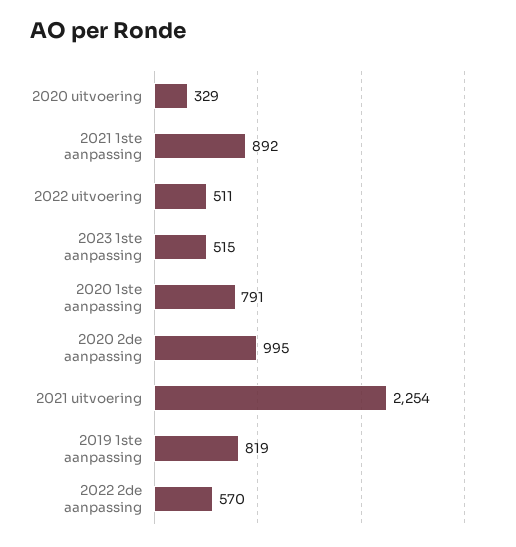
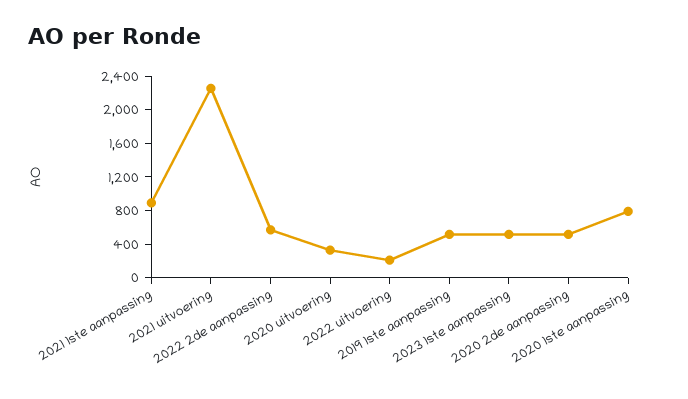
  {
    "2020 uitvoering": 329,
    "2021 1ste aanpassing": 892,
-   "2022 uitvoering": 511,
+   "2022 uitvoering": 200,
    "2023 1ste aanpassing": 515,
    "2020 1ste aanpassing": 791,
-   "2020 2de aanpassing": 995,
+   "2020 2de aanpassing": 500,
    "2021 uitvoering": 2254,
-   "2019 1ste aanpassing": 819,
+   "2019 1ste aanpassing": 500,
    "2022 2de aanpassing": 570
  }

